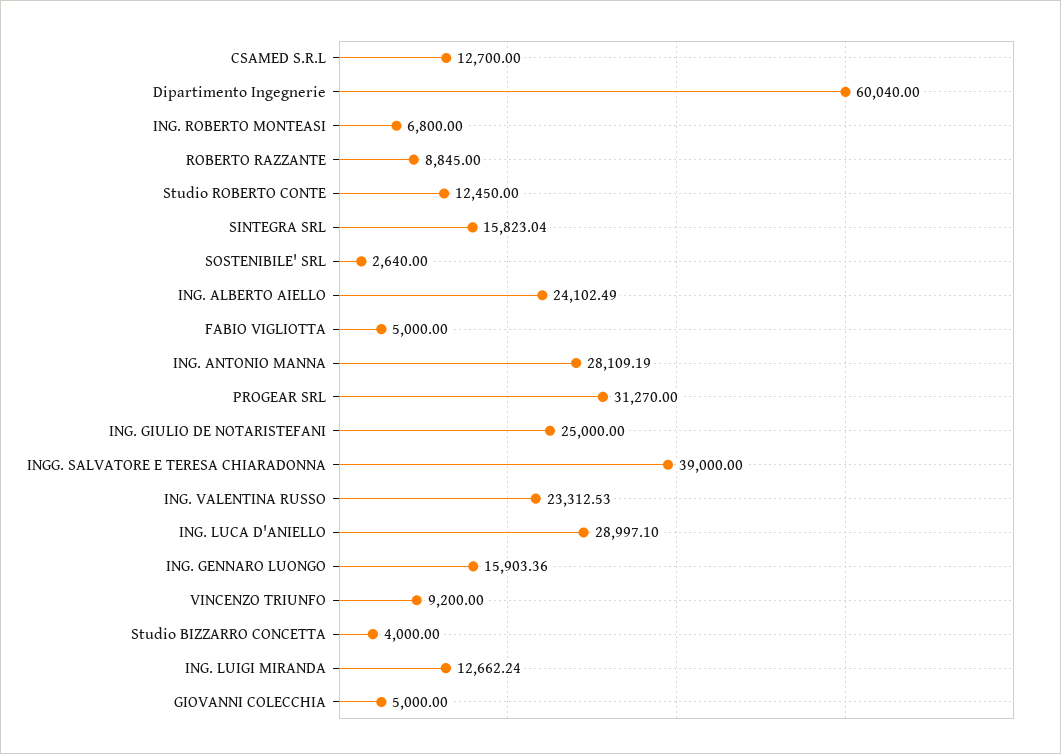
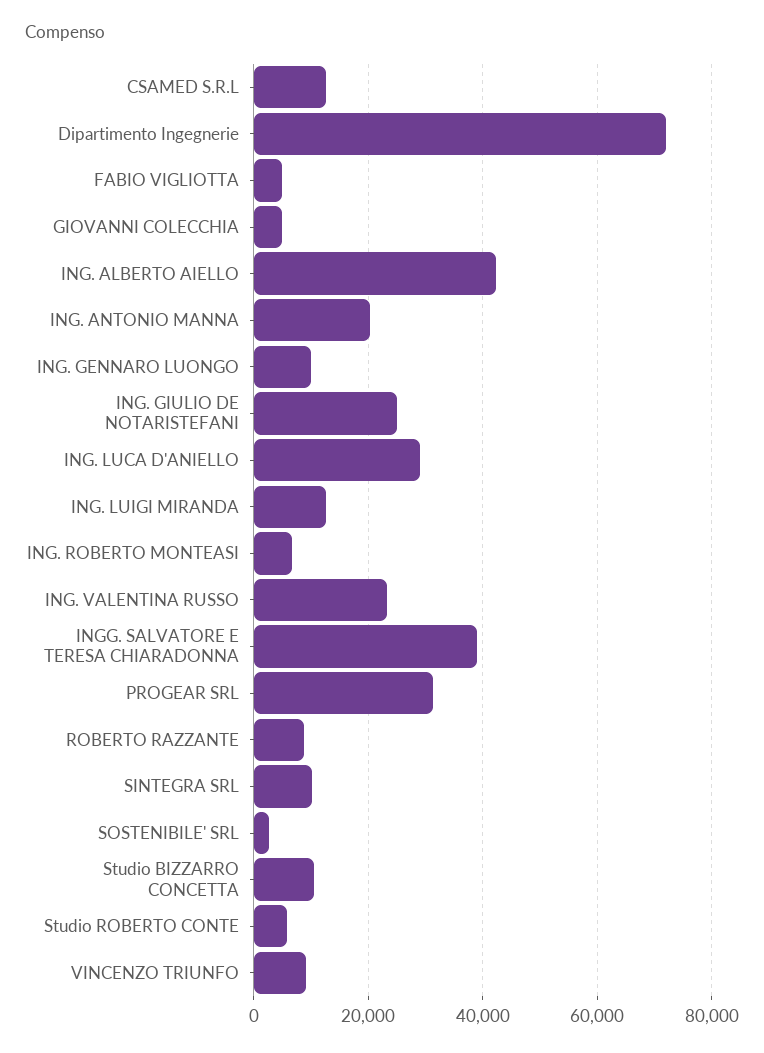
  {
    "CSAMED S.R.L": 12700,
-   "Dipartimento Ingegnerie": 60040,
+   "Dipartimento Ingegnerie": 72000,
    "ING. ROBERTO MONTEASI": 6800,
    "ROBERTO RAZZANTE": 8845,
-   "Studio ROBERTO CONTE": 12450,
+   "Studio ROBERTO CONTE": 6000,
-   "SINTEGRA SRL": 15823.04,
+   "SINTEGRA SRL": 10000,
    "SOSTENIBILE' SRL": 2640,
-   "ING. ALBERTO AIELLO": 24102.49,
+   "ING. ALBERTO AIELLO": 42000,
    "FABIO VIGLIOTTA": 5000,
-   "ING. ANTONIO MANNA": 28109.19,
+   "ING. ANTONIO MANNA": 20000,
    "PROGEAR SRL": 31270,
    "ING. GIULIO DE NOTARISTEFANI": 25000,
    "INGG. SALVATORE E TERESA CHIARADONNA": 39000,
    "ING. VALENTINA RUSSO": 23312.53,
    "ING. LUCA D'ANIELLO": 28997.1,
-   "ING. GENNARO LUONGO": 15903.36,
+   "ING. GENNARO LUONGO": 10000,
    "VINCENZO TRIUNFO": 9200,
-   "Studio BIZZARRO CONCETTA": 4000,
+   "Studio BIZZARRO CONCETTA": 10000,
    "ING. LUIGI MIRANDA": 12662.24,
    "GIOVANNI COLECCHIA": 5000
  }

